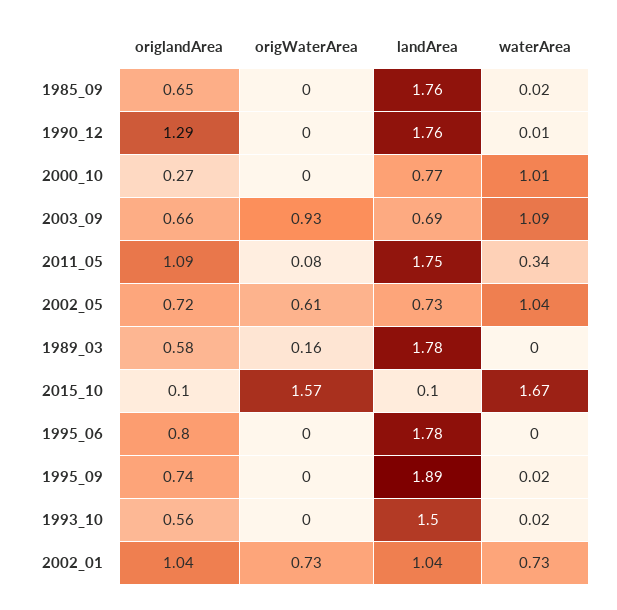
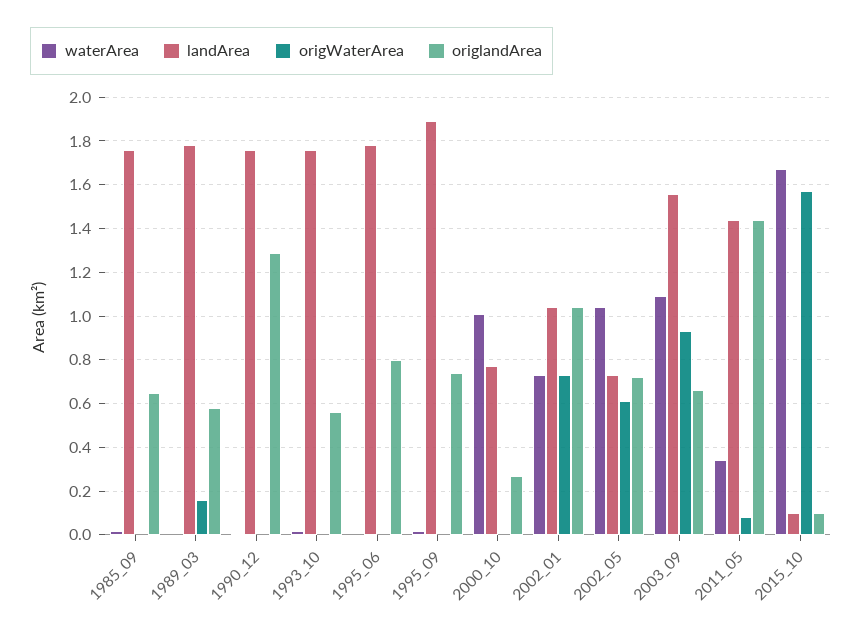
  {
    "origlandArea": {
      "1985_09": 0.65,
      "1990_12": 1.29,
      "2000_10": 0.27,
      "2003_09": 0.66,
-     "2011_05": 1.09,
+     "2011_05": 1.45,
      "2002_05": 0.72,
      "1989_03": 0.58,
      "2015_10": 0.1,
      "1995_06": 0.8,
      "1995_09": 0.74,
      "1993_10": 0.56,
      "2002_01": 1.04
    },
    "origWaterArea": {
      "1985_09": 0,
      "1990_12": 0,
      "2000_10": 0,
      "2003_09": 0.93,
      "2011_05": 0.08,
      "2002_05": 0.61,
      "1989_03": 0.16,
      "2015_10": 1.57,
      "1995_06": 0,
      "1995_09": 0,
      "1993_10": 0,
      "2002_01": 0.73
    },
    "landArea": {
      "1985_09": 1.76,
      "1990_12": 1.76,
      "2000_10": 0.77,
-     "2003_09": 0.69,
+     "2003_09": 1.55,
-     "2011_05": 1.75,
+     "2011_05": 1.45,
      "2002_05": 0.73,
      "1989_03": 1.78,
      "2015_10": 0.1,
      "1995_06": 1.78,
      "1995_09": 1.89,
-     "1993_10": 1.5,
+     "1993_10": 1.75,
      "2002_01": 1.04
    },
    "waterArea": {
      "1985_09": 0.02,
      "1990_12": 0.01,
      "2000_10": 1.01,
      "2003_09": 1.09,
      "2011_05": 0.34,
      "2002_05": 1.04,
      "1989_03": 0,
      "2015_10": 1.67,
      "1995_06": 0,
      "1995_09": 0.02,
      "1993_10": 0.02,
      "2002_01": 0.73
    }
  }

